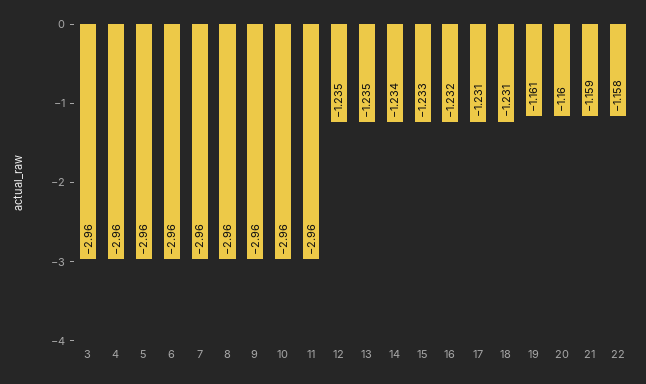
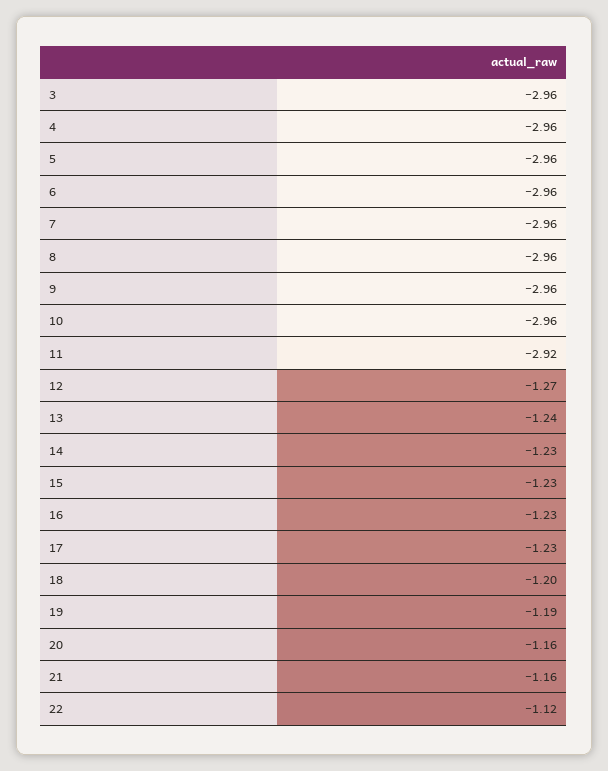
  {
    "3": -2.96,
    "4": -2.96,
    "5": -2.96,
    "6": -2.96,
    "7": -2.96,
    "8": -2.96,
    "9": -2.96,
    "10": -2.96,
-   "11": -2.96,
+   "11": -2.92,
-   "12": -1.235,
+   "12": -1.27,
    "13": -1.235,
    "14": -1.234,
    "15": -1.233,
    "16": -1.232,
    "17": -1.231,
-   "18": -1.231,
+   "18": -1.2,
-   "19": -1.161,
+   "19": -1.19,
    "20": -1.16,
    "21": -1.159,
-   "22": -1.158
+   "22": -1.12
  }

